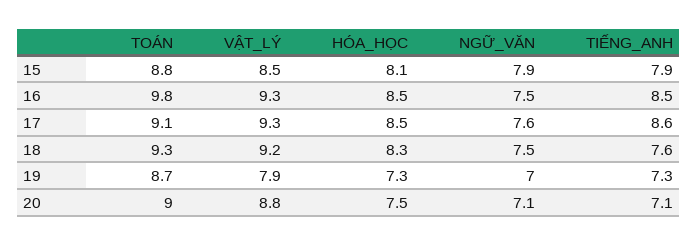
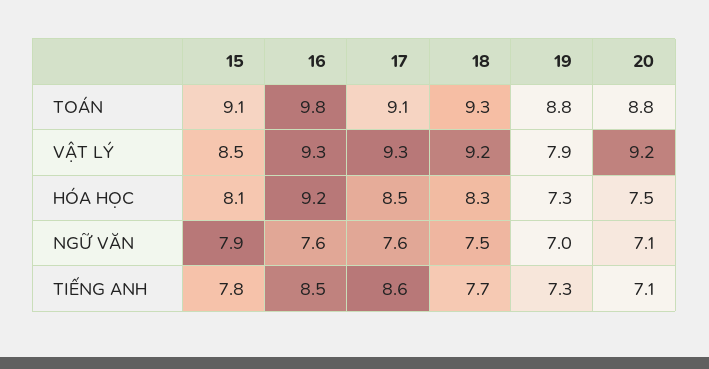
  {
    "TOÁN": {
-     "15": 8.8,
+     "15": 9.1,
      "16": 9.8,
      "17": 9.1,
      "18": 9.3,
-     "19": 8.7,
+     "19": 8.8,
-     "20": 9
+     "20": 8.8
    },
    "VẬT_LÝ": {
      "15": 8.5,
      "16": 9.3,
      "17": 9.3,
      "18": 9.2,
      "19": 7.9,
-     "20": 8.8
+     "20": 9.2
    },
    "HÓA_HỌC": {
      "15": 8.1,
-     "16": 8.5,
+     "16": 9.2,
      "17": 8.5,
      "18": 8.3,
      "19": 7.3,
      "20": 7.5
    },
    "NGỮ_VĂN": {
      "15": 7.9,
-     "16": 7.5,
+     "16": 7.6,
      "17": 7.6,
      "18": 7.5,
      "19": 7,
      "20": 7.1
    },
    "TIẾNG_ANH": {
-     "15": 7.9,
+     "15": 7.8,
      "16": 8.5,
      "17": 8.6,
-     "18": 7.6,
+     "18": 7.7,
      "19": 7.3,
      "20": 7.1
    }
  }

